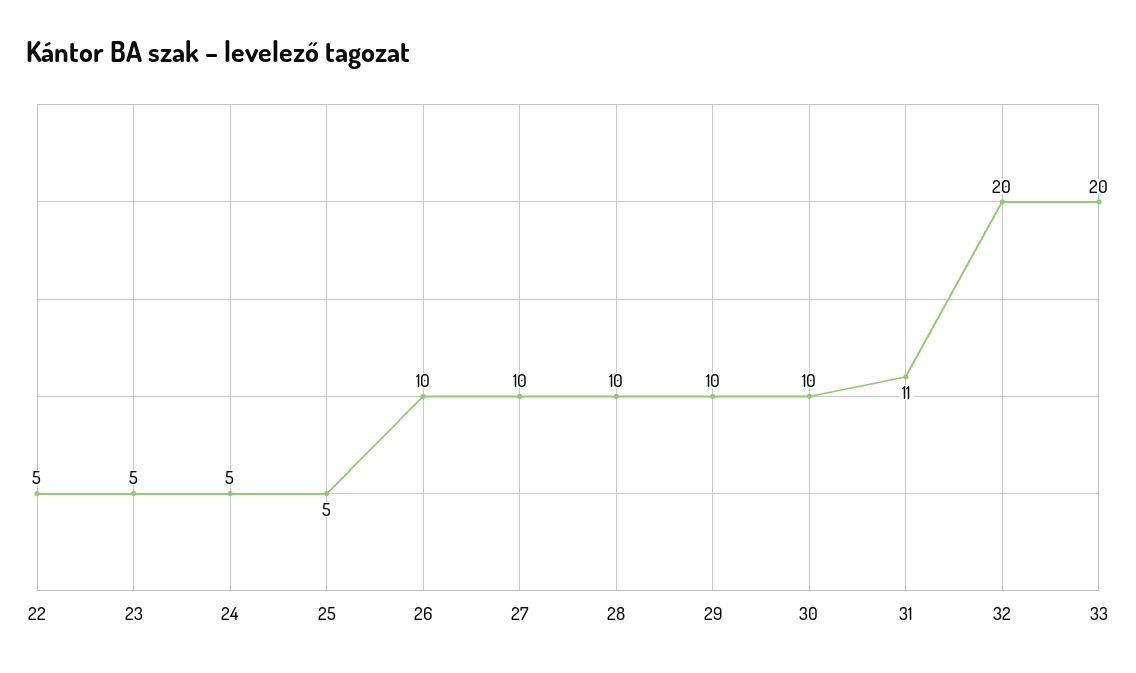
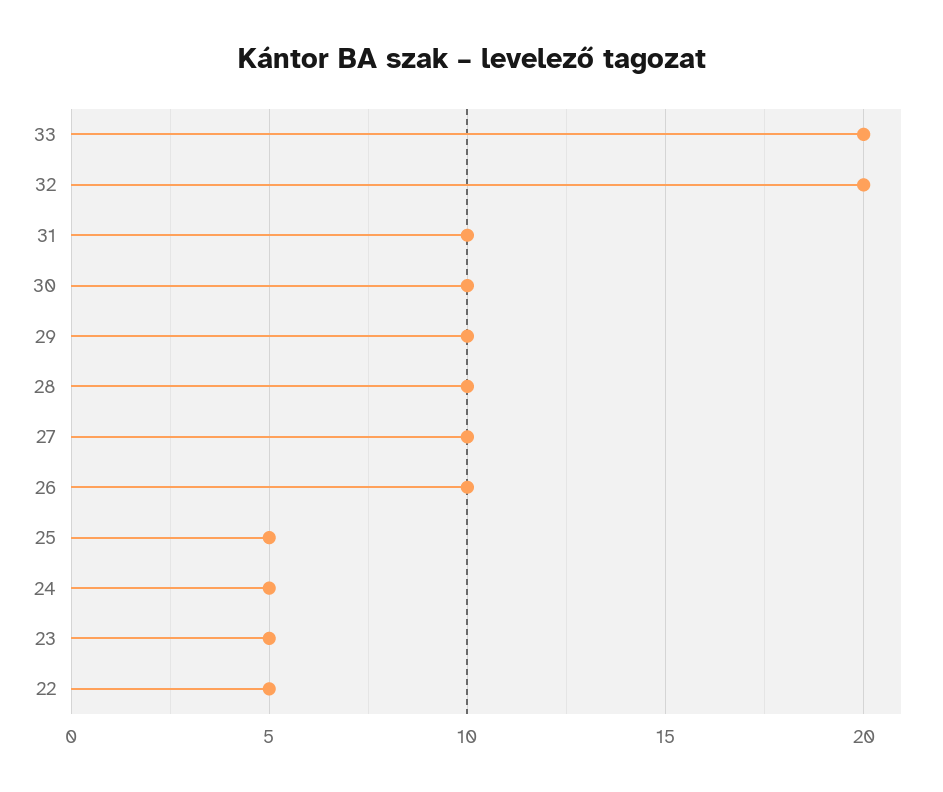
  {
    "22": 5,
    "23": 5,
    "24": 5,
    "25": 5,
    "26": 10,
    "27": 10,
    "28": 10,
    "29": 10,
    "30": 10,
-   "31": 11,
+   "31": 10,
    "32": 20,
    "33": 20
  }

